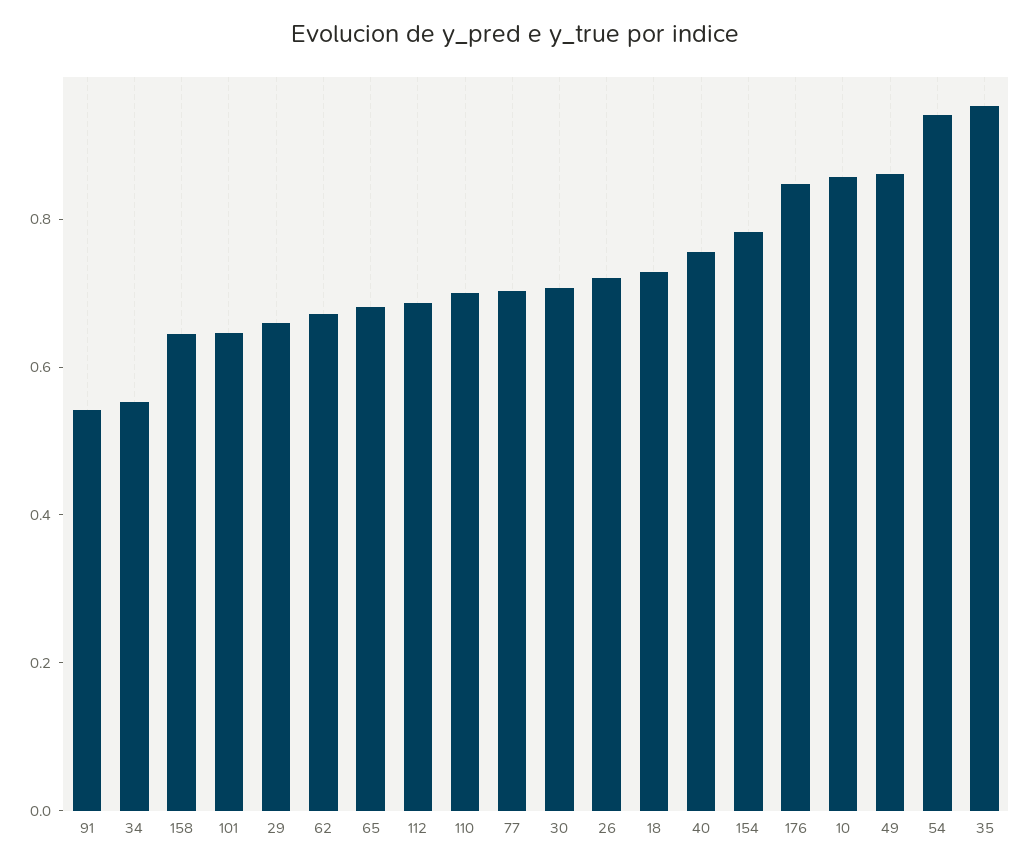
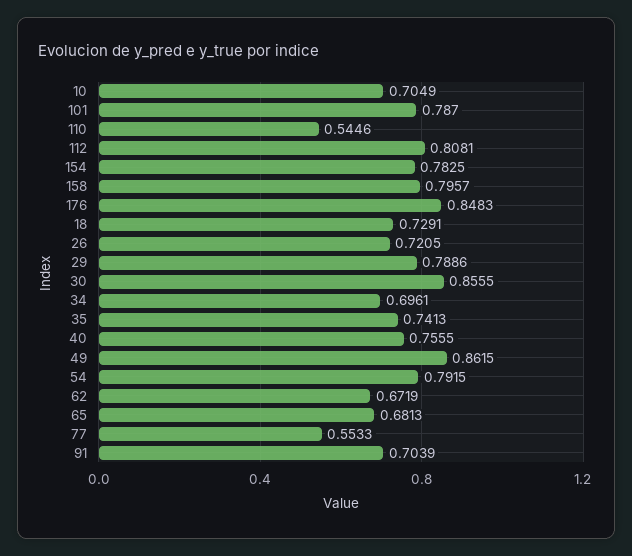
  {
-   "91": 0.55,
+   "91": 0.7039,
-   "34": 0.55,
+   "34": 0.6961,
-   "158": 0.65,
+   "158": 0.7957,
-   "101": 0.65,
+   "101": 0.787,
-   "29": 0.65,
+   "29": 0.7886,
    "62": 0.6719,
    "65": 0.6813,
-   "112": 0.7,
+   "112": 0.8081,
-   "110": 0.7,
+   "110": 0.5446,
-   "77": 0.7,
+   "77": 0.5533,
-   "30": 0.7,
+   "30": 0.8555,
    "26": 0.7205,
    "18": 0.7291,
    "40": 0.7555,
    "154": 0.7825,
    "176": 0.8483,
-   "10": 0.85,
+   "10": 0.7049,
    "49": 0.8615,
-   "54": 0.95,
+   "54": 0.7915,
-   "35": 0.95
+   "35": 0.7413
  }

